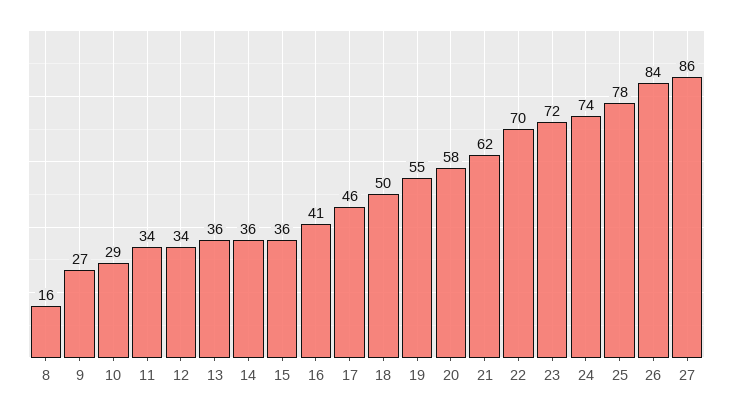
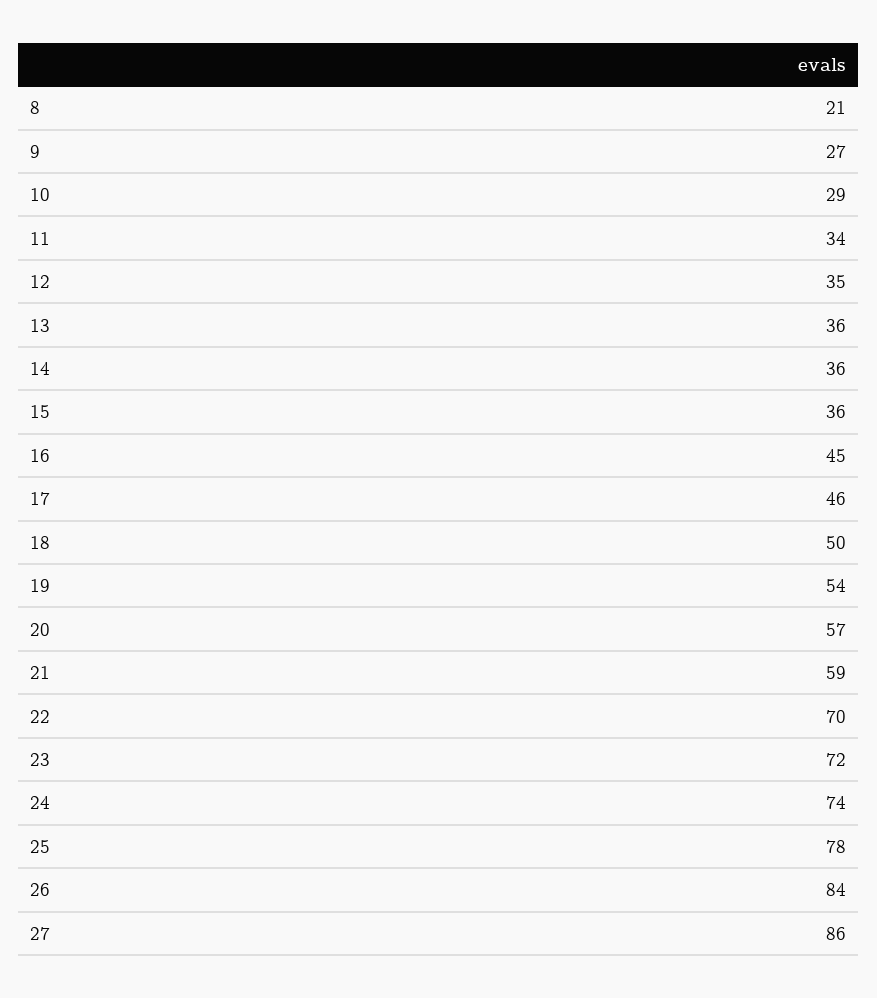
  {
-   "8": 16,
+   "8": 21,
    "9": 27,
    "10": 29,
    "11": 34,
-   "12": 34,
+   "12": 35,
    "13": 36,
    "14": 36,
    "15": 36,
-   "16": 41,
+   "16": 45,
    "17": 46,
    "18": 50,
-   "19": 55,
+   "19": 54,
-   "20": 58,
+   "20": 57,
-   "21": 62,
+   "21": 59,
    "22": 70,
    "23": 72,
    "24": 74,
    "25": 78,
    "26": 84,
    "27": 86
  }

